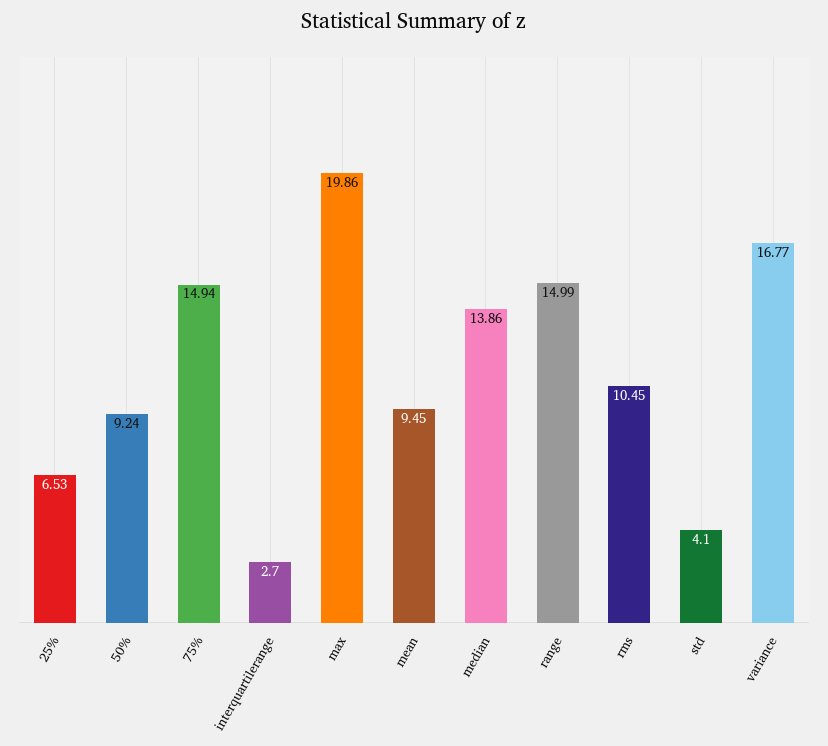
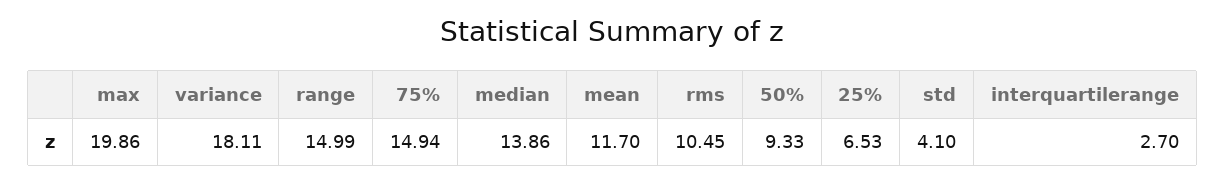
  {
    "25%": 6.53,
-   "50%": 9.24,
+   "50%": 9.33,
    "75%": 14.94,
    "interquartilerange": 2.7,
    "max": 19.86,
-   "mean": 9.45,
+   "mean": 11.7,
    "median": 13.86,
    "range": 14.99,
    "rms": 10.45,
    "std": 4.1,
-   "variance": 16.77
+   "variance": 18.11
  }

